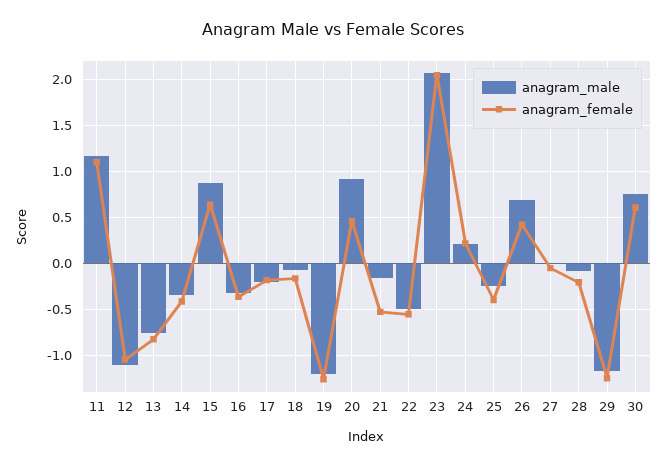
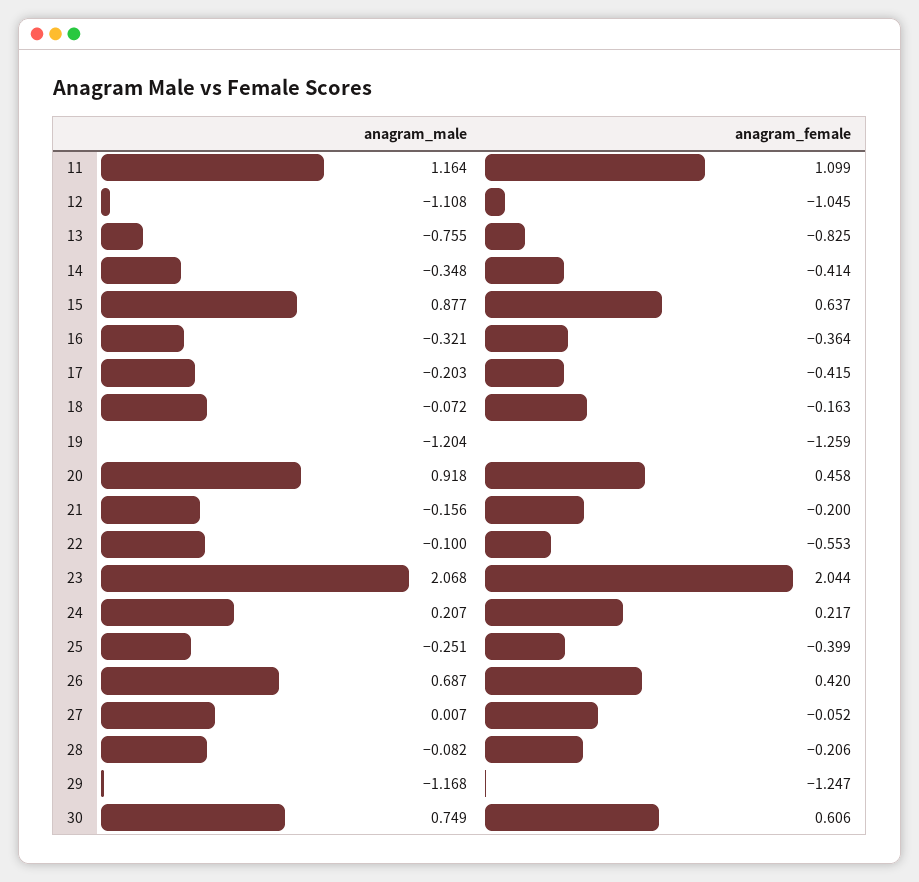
  {
    "anagram_male": {
      "11": 1.164,
      "12": -1.108,
      "13": -0.755,
      "14": -0.348,
      "15": 0.877,
      "16": -0.321,
      "17": -0.203,
      "18": -0.072,
      "19": -1.204,
      "20": 0.918,
      "21": -0.156,
-     "22": -0.5,
+     "22": -0.1,
      "23": 2.068,
      "24": 0.207,
      "25": -0.251,
      "26": 0.687,
      "27": 0.007,
      "28": -0.082,
      "29": -1.168,
      "30": 0.749
    },
    "anagram_female": {
      "11": 1.099,
      "12": -1.045,
      "13": -0.825,
      "14": -0.414,
      "15": 0.637,
      "16": -0.364,
-     "17": -0.2,
+     "17": -0.415,
      "18": -0.163,
      "19": -1.259,
      "20": 0.458,
-     "21": -0.5,
+     "21": -0.2,
      "22": -0.553,
      "23": 2.044,
      "24": 0.217,
      "25": -0.399,
      "26": 0.42,
      "27": -0.052,
      "28": -0.206,
      "29": -1.247,
      "30": 0.606
    }
  }

